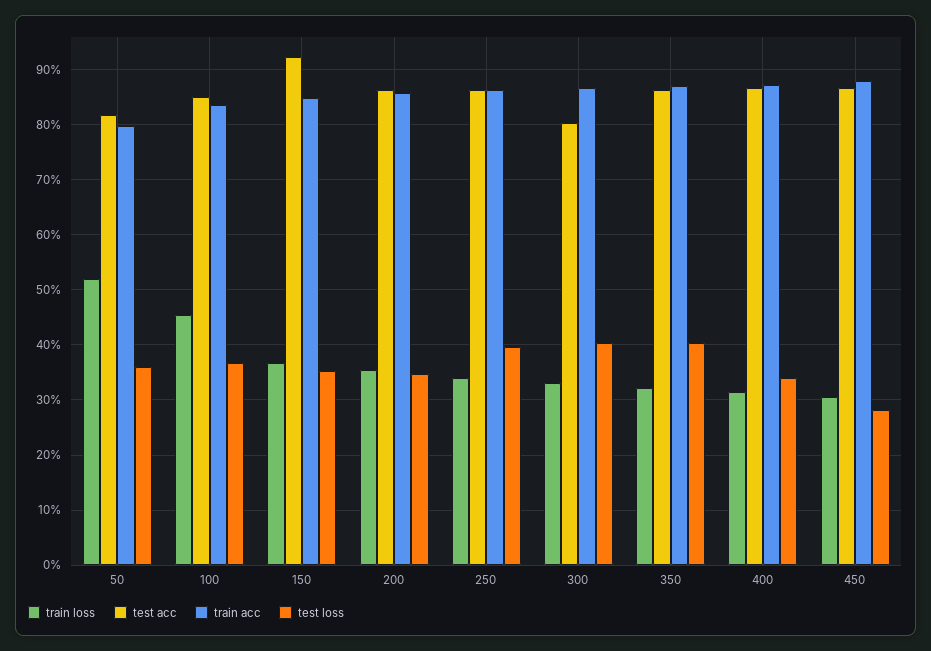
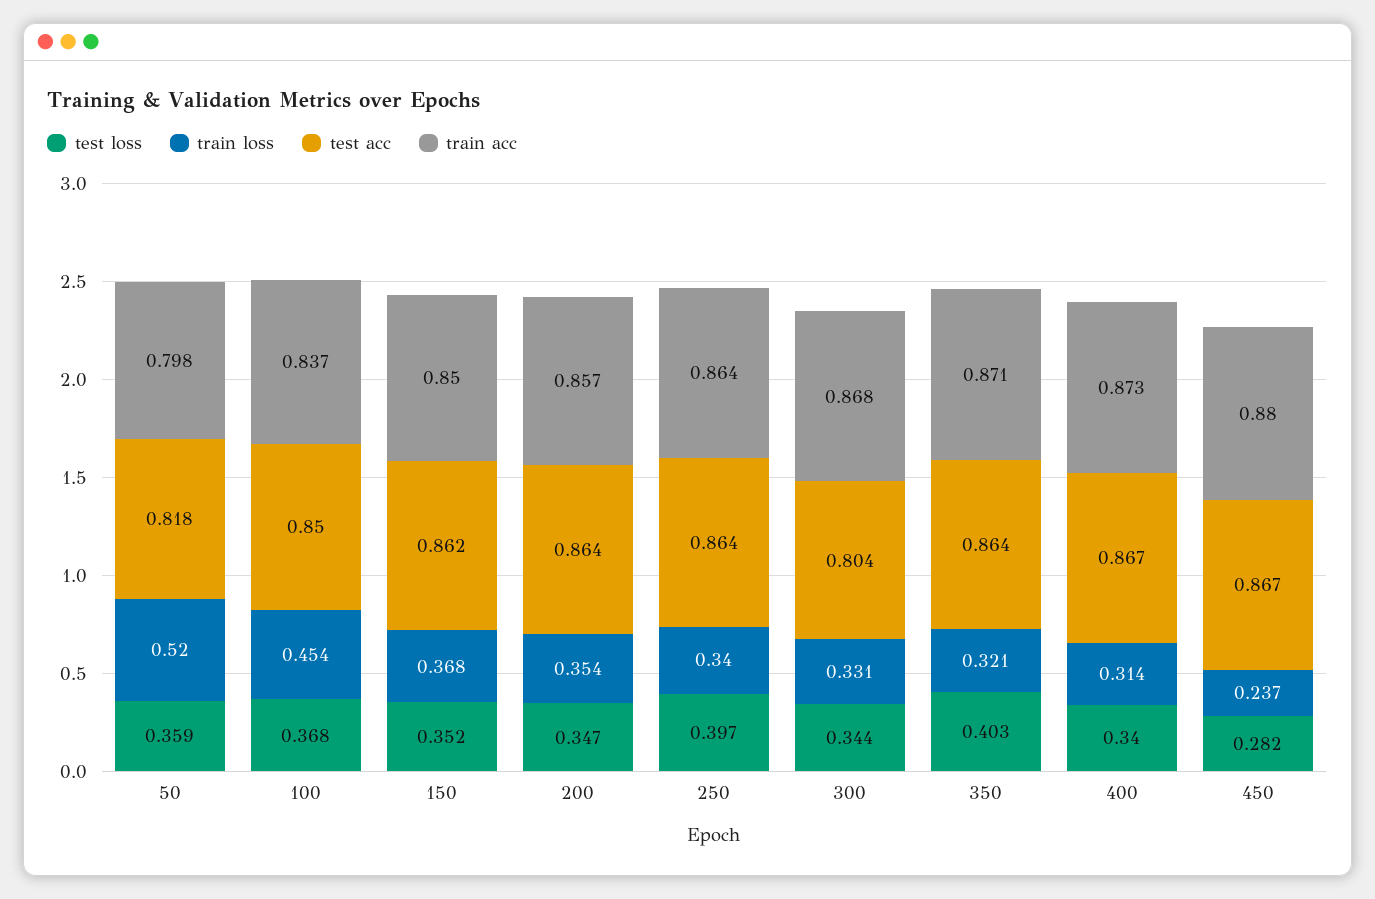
  {
    "train loss": {
      "50": 0.52,
      "100": 0.454,
      "150": 0.368,
      "200": 0.354,
      "250": 0.34,
      "300": 0.331,
      "350": 0.321,
      "400": 0.314,
-     "450": 0.3
+     "450": 0.237
    },
    "test acc": {
      "50": 0.818,
      "100": 0.85,
-     "150": 0.92,
+     "150": 0.862,
      "200": 0.864,
      "250": 0.864,
      "300": 0.804,
      "350": 0.864,
      "400": 0.867,
      "450": 0.867
    },
    "train acc": {
      "50": 0.798,
      "100": 0.837,
      "150": 0.85,
      "200": 0.857,
      "250": 0.864,
      "300": 0.868,
      "350": 0.871,
      "400": 0.873,
      "450": 0.88
    },
    "test loss": {
      "50": 0.359,
      "100": 0.368,
      "150": 0.352,
      "200": 0.347,
      "250": 0.397,
-     "300": 0.4,
+     "300": 0.344,
      "350": 0.403,
      "400": 0.34,
      "450": 0.282
    }
  }

